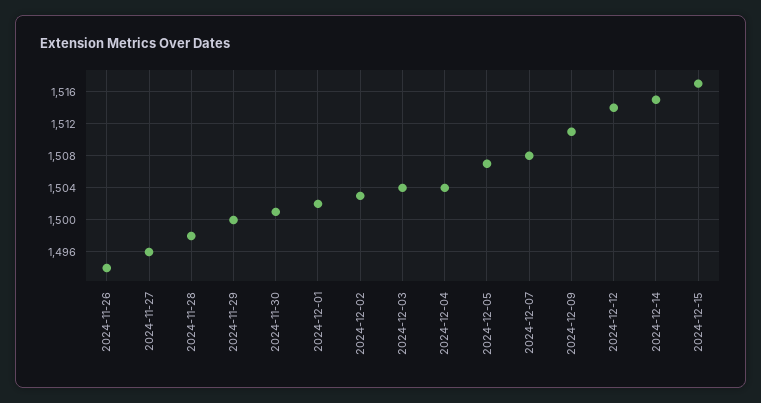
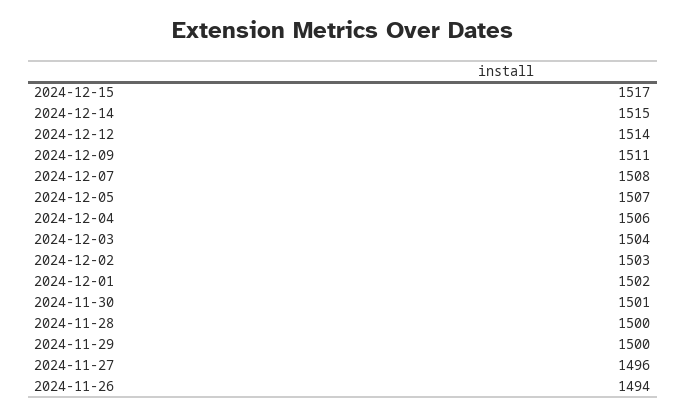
  {
    "2024-11-26": 1494,
    "2024-11-27": 1496,
-   "2024-11-28": 1498,
+   "2024-11-28": 1500,
    "2024-11-29": 1500,
    "2024-11-30": 1501,
    "2024-12-01": 1502,
    "2024-12-02": 1503,
    "2024-12-03": 1504,
-   "2024-12-04": 1504,
+   "2024-12-04": 1506,
    "2024-12-05": 1507,
    "2024-12-07": 1508,
    "2024-12-09": 1511,
    "2024-12-12": 1514,
    "2024-12-14": 1515,
    "2024-12-15": 1517
  }

